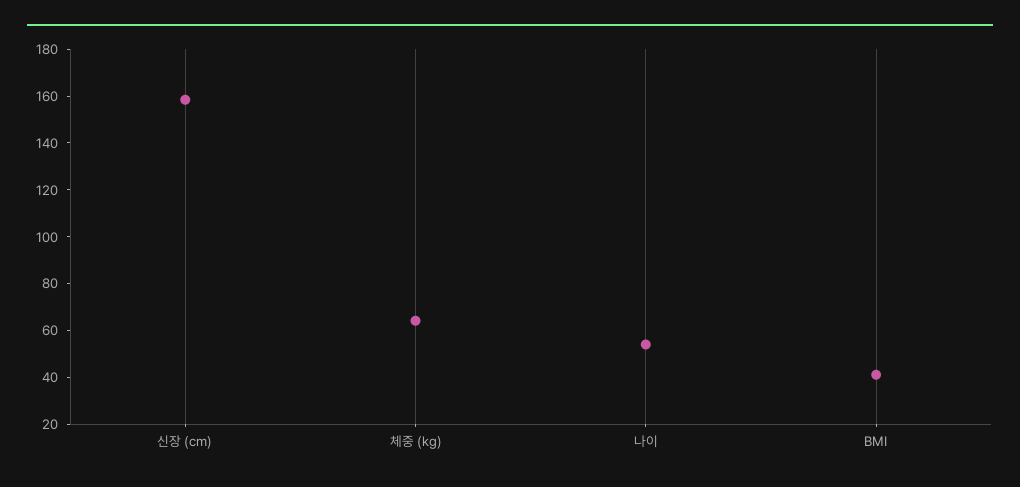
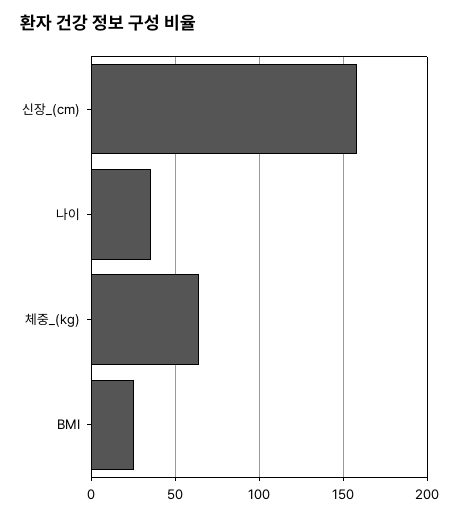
  {
    "신장 (cm)": 160,
    "체중 (kg)": 65,
-   "나이": 55,
+   "나이": 35,
-   "BMI": 40
+   "BMI": 25
  }

